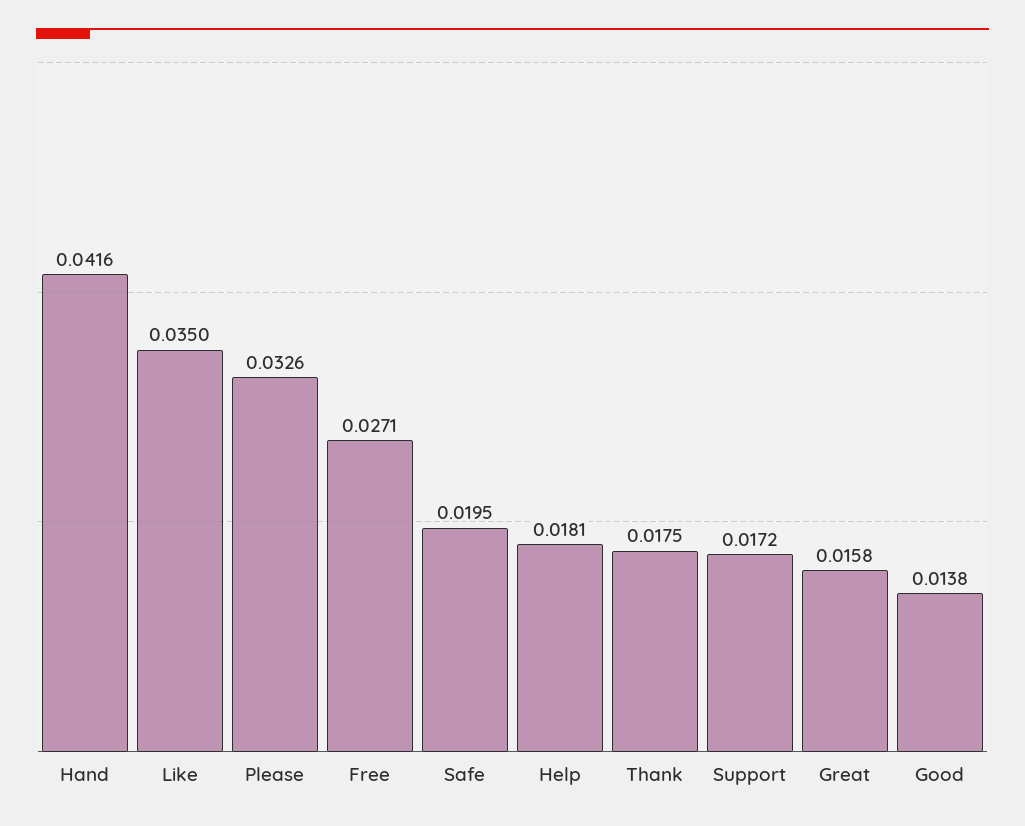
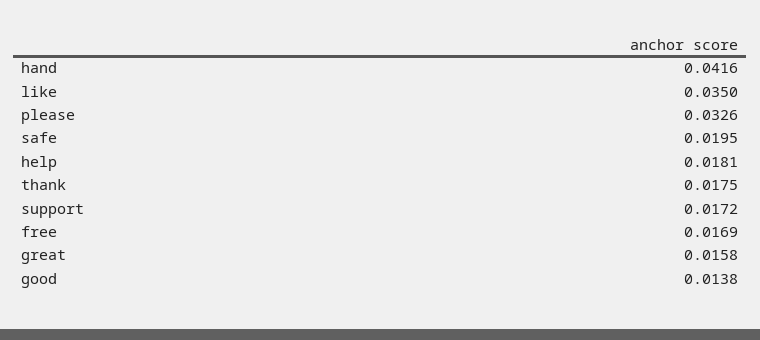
  {
    "Hand": 0.0416,
    "Like": 0.035,
    "Please": 0.0326,
-   "Free": 0.0271,
+   "Free": 0.0169,
    "Safe": 0.0195,
    "Help": 0.0181,
    "Thank": 0.0175,
    "Support": 0.0172,
    "Great": 0.0158,
    "Good": 0.0138
  }

